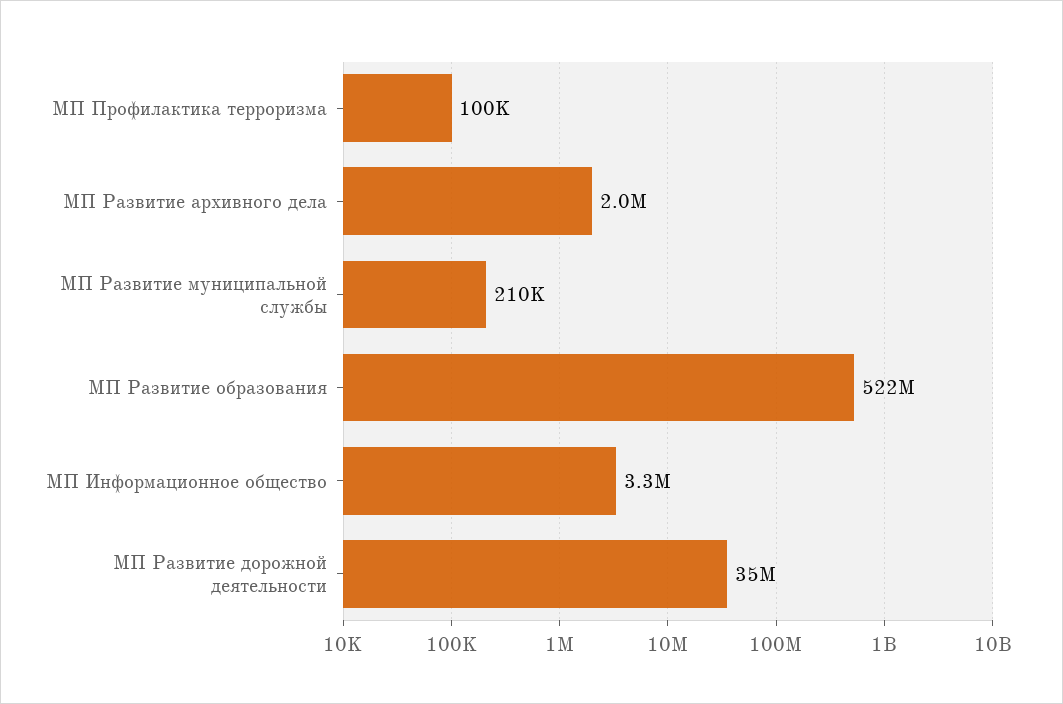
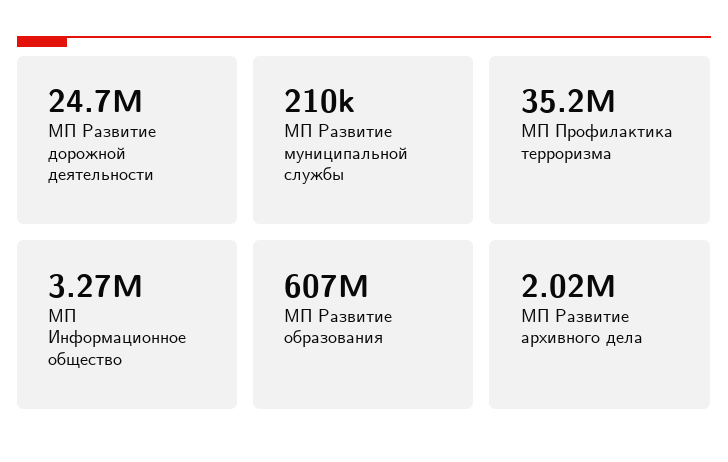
  {
-   "МП Профилактика терроризма": 100000,
+   "МП Профилактика терроризма": 35200000,
    "МП Развитие архивного дела": 2020000,
    "МП Развитие муниципальной службы": 210000,
-   "МП Развитие образования": 522000000,
+   "МП Развитие образования": 607000000,
    "МП Информационное общество": 3270000,
-   "МП Развитие дорожной деятельности": 35000000
+   "МП Развитие дорожной деятельности": 24700000
  }

